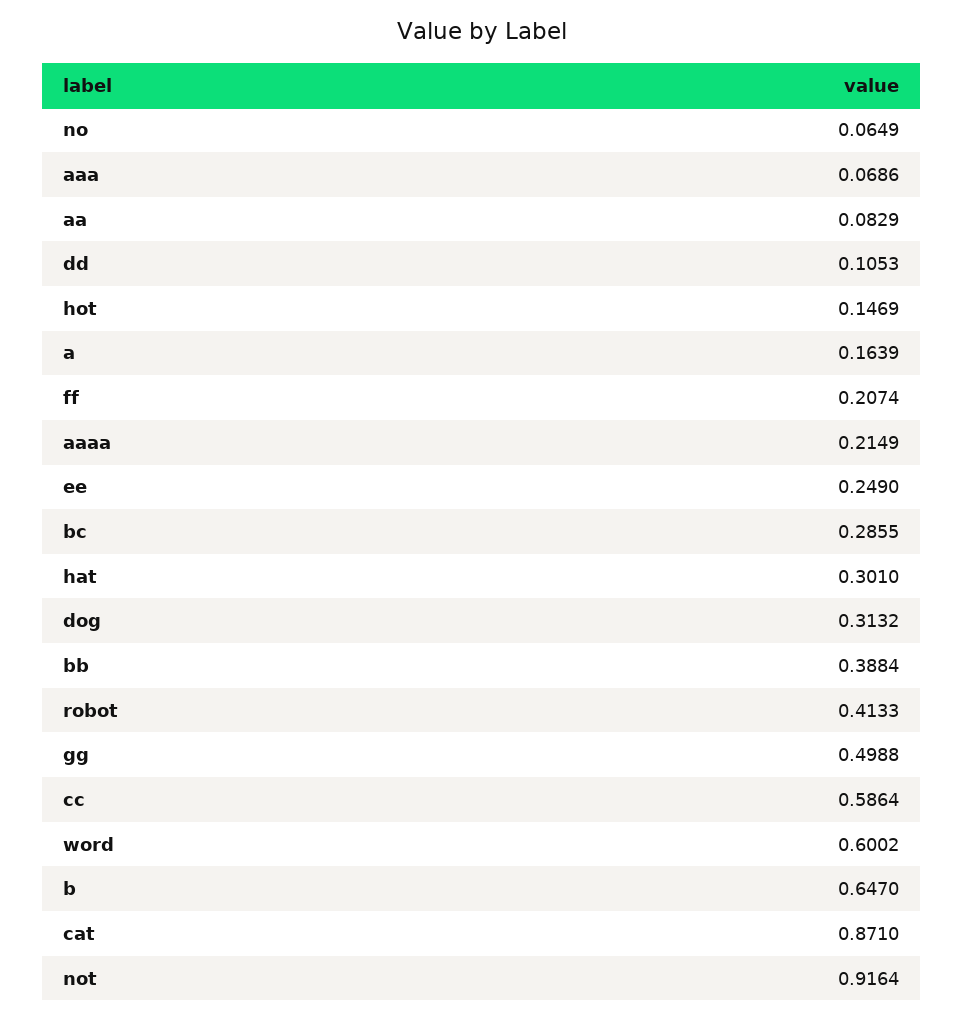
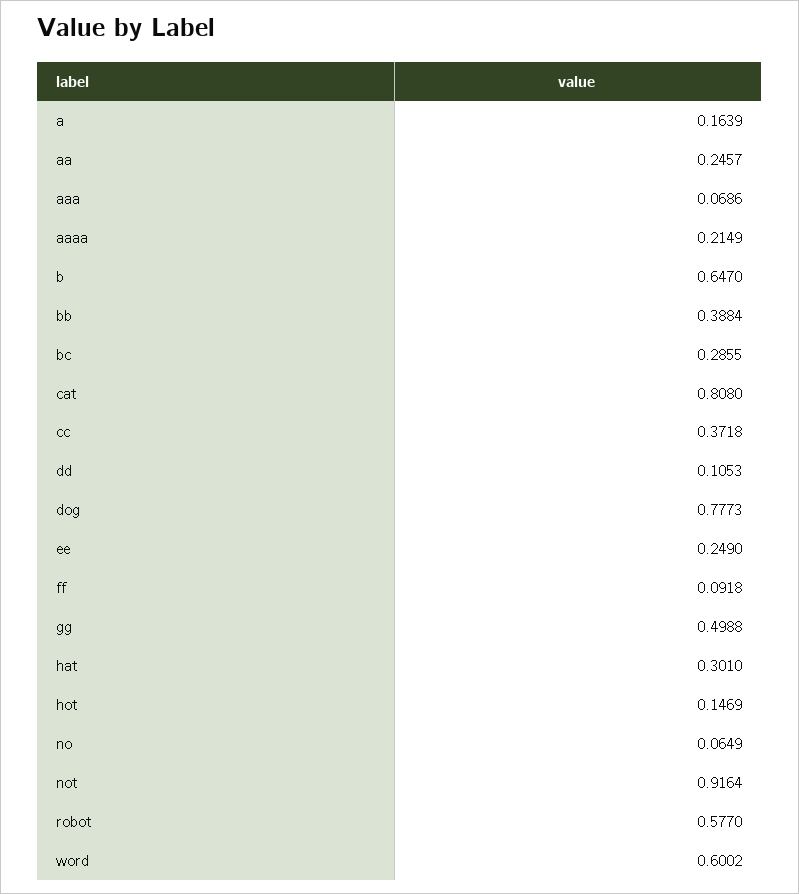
  {
    "no": 0.0649,
    "aaa": 0.0686,
-   "aa": 0.0829,
+   "aa": 0.2457,
    "dd": 0.1053,
    "hot": 0.1469,
    "a": 0.1639,
-   "ff": 0.2074,
+   "ff": 0.0918,
    "aaaa": 0.2149,
    "ee": 0.249,
    "bc": 0.2855,
    "hat": 0.301,
-   "dog": 0.3132,
+   "dog": 0.7773,
    "bb": 0.3884,
-   "robot": 0.4133,
+   "robot": 0.577,
    "gg": 0.4988,
-   "cc": 0.5864,
+   "cc": 0.3718,
    "word": 0.6002,
    "b": 0.647,
-   "cat": 0.871,
+   "cat": 0.808,
    "not": 0.9164
  }

